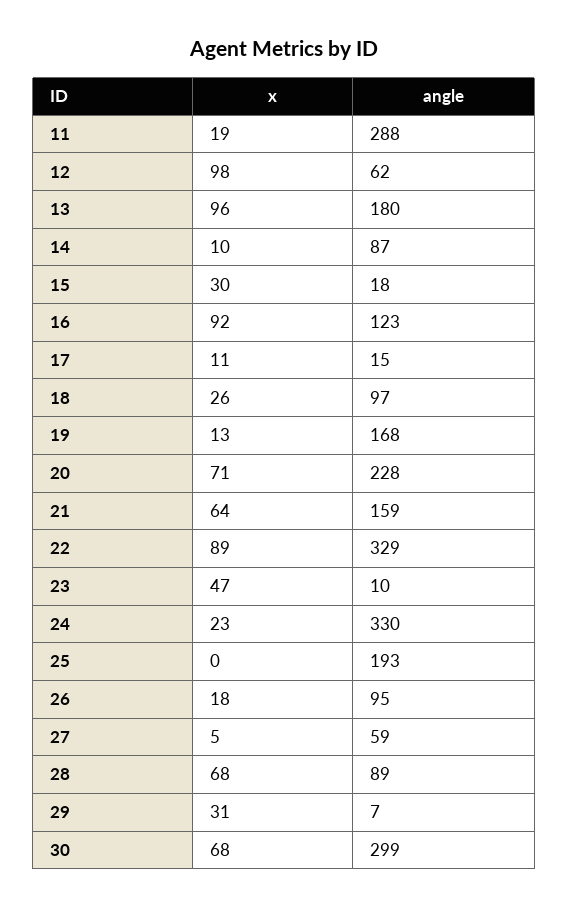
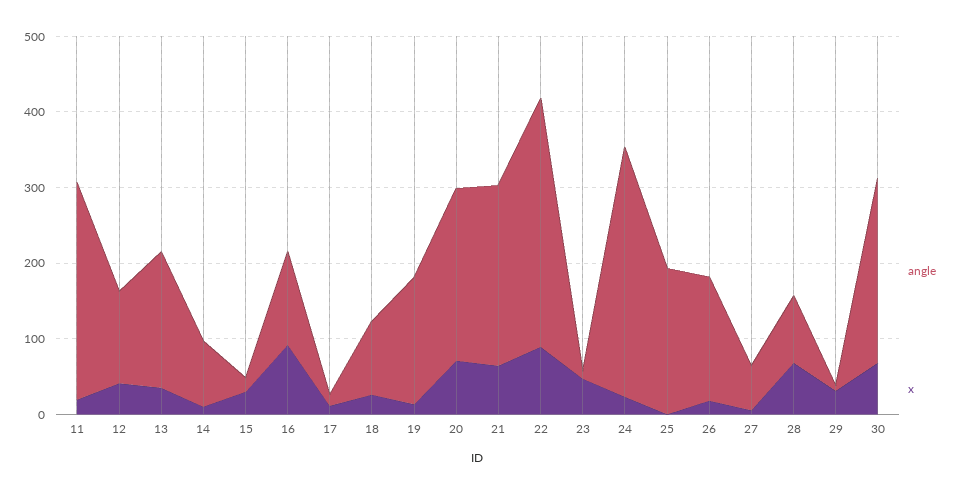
  {
    "x": {
      "11": 19,
-     "12": 98,
+     "12": 40,
-     "13": 96,
+     "13": 40,
      "14": 10,
      "15": 30,
      "16": 92,
      "17": 11,
      "18": 26,
      "19": 13,
      "20": 71,
      "21": 64,
      "22": 89,
      "23": 47,
      "24": 23,
      "25": 0,
      "26": 18,
      "27": 5,
      "28": 68,
      "29": 31,
      "30": 68
    },
    "angle": {
      "11": 288,
-     "12": 62,
+     "12": 120,
      "13": 180,
      "14": 87,
      "15": 18,
      "16": 123,
      "17": 15,
      "18": 97,
      "19": 168,
      "20": 228,
-     "21": 159,
+     "21": 240,
      "22": 329,
      "23": 10,
      "24": 330,
      "25": 193,
-     "26": 95,
+     "26": 160,
      "27": 59,
      "28": 89,
      "29": 7,
-     "30": 299
+     "30": 240
    }
  }

